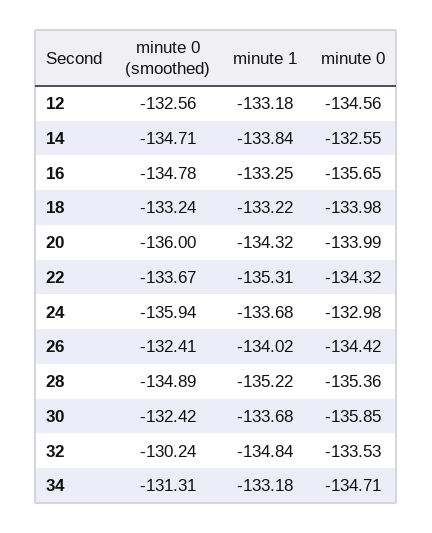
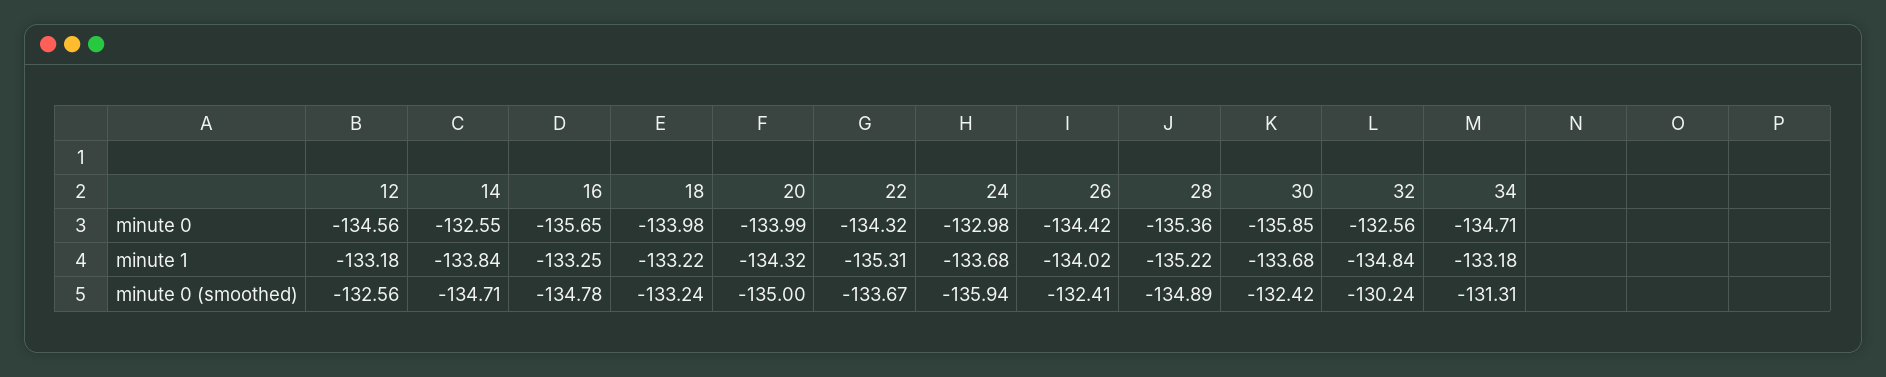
  {
    "minute 0 (smoothed)": {
      "12": -132.56,
      "14": -134.71,
      "16": -134.78,
      "18": -133.24,
-     "20": -136,
+     "20": -135,
      "22": -133.67,
      "24": -135.94,
      "26": -132.41,
      "28": -134.89,
      "30": -132.42,
      "32": -130.24,
      "34": -131.31
    },
    "minute 1": {
      "12": -133.18,
      "14": -133.84,
      "16": -133.25,
      "18": -133.22,
      "20": -134.32,
      "22": -135.31,
      "24": -133.68,
      "26": -134.02,
      "28": -135.22,
      "30": -133.68,
      "32": -134.84,
      "34": -133.18
    },
    "minute 0": {
      "12": -134.56,
      "14": -132.55,
      "16": -135.65,
      "18": -133.98,
      "20": -133.99,
      "22": -134.32,
      "24": -132.98,
      "26": -134.42,
      "28": -135.36,
      "30": -135.85,
-     "32": -133.53,
+     "32": -132.56,
      "34": -134.71
    }
  }

